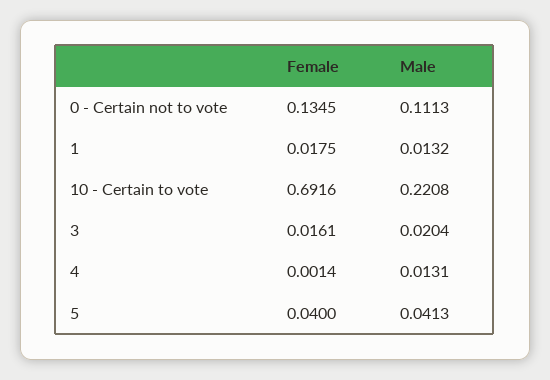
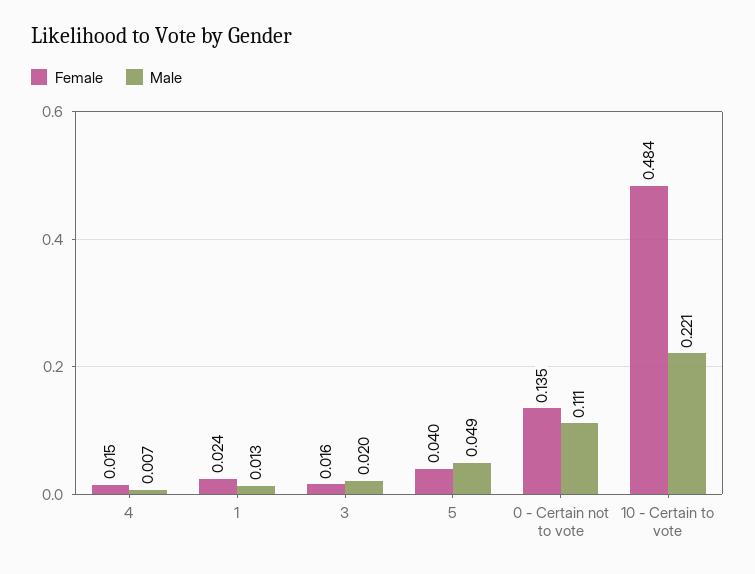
  {
    "Female": {
      "0 - Certain not to vote": 0.1345,
-     "1": 0.0175,
+     "1": 0.024,
-     "10 - Certain to vote": 0.6916,
+     "10 - Certain to vote": 0.484,
      "3": 0.0161,
-     "4": 0.0014,
+     "4": 0.015,
      "5": 0.04
    },
    "Male": {
      "0 - Certain not to vote": 0.1113,
      "1": 0.0132,
      "10 - Certain to vote": 0.2208,
      "3": 0.0204,
-     "4": 0.0131,
+     "4": 0.007,
-     "5": 0.0413
+     "5": 0.049
    }
  }

